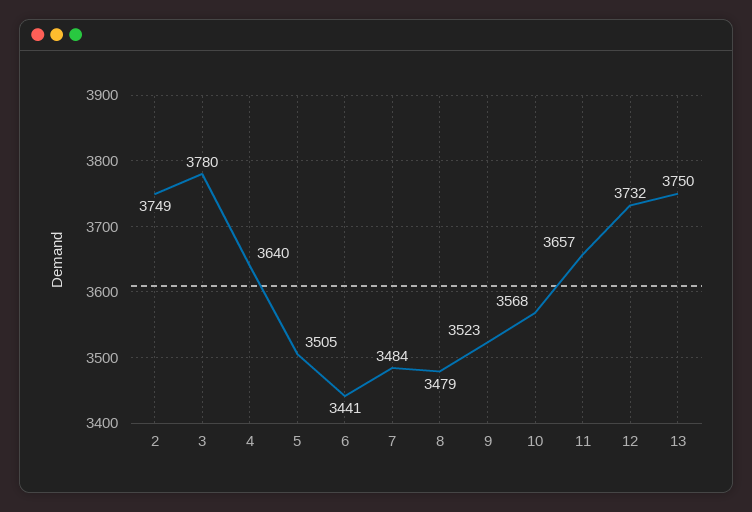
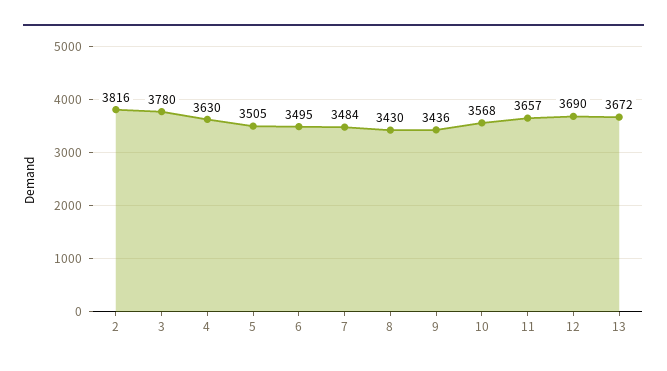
  {
-   "2": 3749,
+   "2": 3816,
    "3": 3780,
-   "4": 3640,
+   "4": 3630,
    "5": 3505,
-   "6": 3441,
+   "6": 3495,
    "7": 3484,
-   "8": 3479,
+   "8": 3430,
-   "9": 3523,
+   "9": 3436,
    "10": 3568,
    "11": 3657,
-   "12": 3732,
+   "12": 3690,
-   "13": 3750
+   "13": 3672
  }

